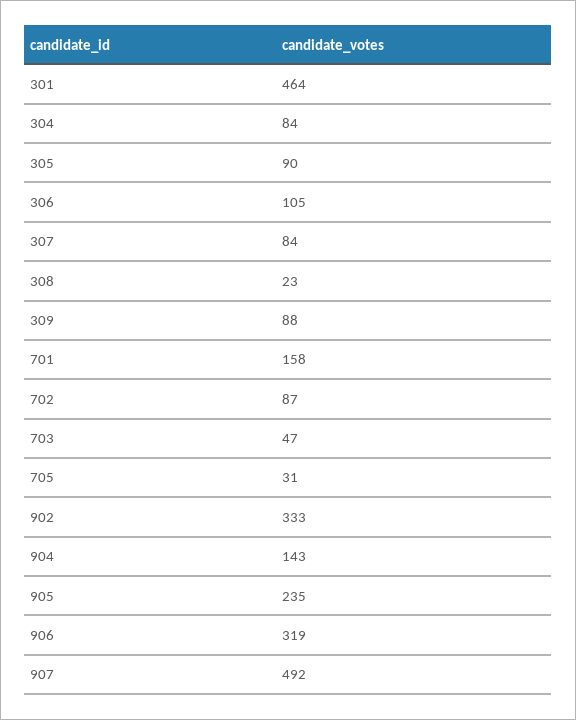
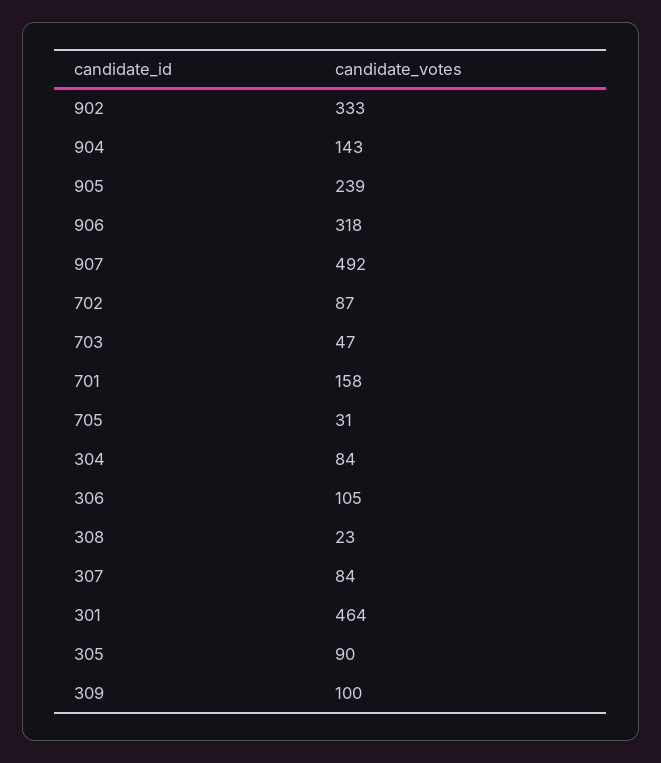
  {
    "301": 464,
    "304": 84,
    "305": 90,
    "306": 105,
    "307": 84,
    "308": 23,
-   "309": 88,
+   "309": 100,
    "701": 158,
    "702": 87,
    "703": 47,
    "705": 31,
    "902": 333,
    "904": 143,
-   "905": 235,
+   "905": 239,
-   "906": 319,
+   "906": 318,
    "907": 492
  }

